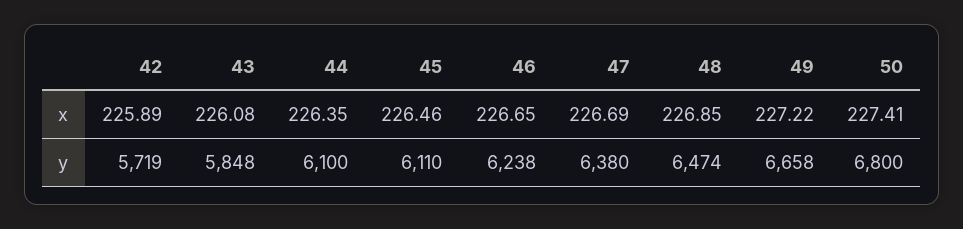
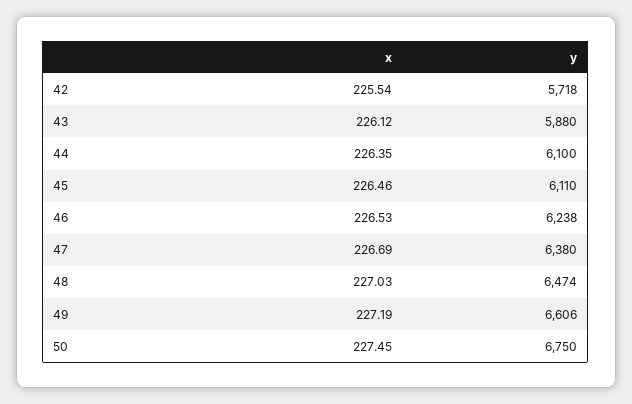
  {
    "42": {
-     "x": 225.89,
+     "x": 225.54,
-     "y": 5719
+     "y": 5718
    },
    "43": {
-     "x": 226.08,
+     "x": 226.12,
-     "y": 5848
+     "y": 5880
    },
    "44": {
      "x": 226.35,
      "y": 6100
    },
    "45": {
      "x": 226.46,
      "y": 6110
    },
    "46": {
-     "x": 226.65,
+     "x": 226.53,
      "y": 6238
    },
    "47": {
      "x": 226.69,
      "y": 6380
    },
    "48": {
-     "x": 226.85,
+     "x": 227.03,
      "y": 6474
    },
    "49": {
-     "x": 227.22,
+     "x": 227.19,
-     "y": 6658
+     "y": 6606
    },
    "50": {
-     "x": 227.41,
+     "x": 227.45,
-     "y": 6800
+     "y": 6750
    }
  }

